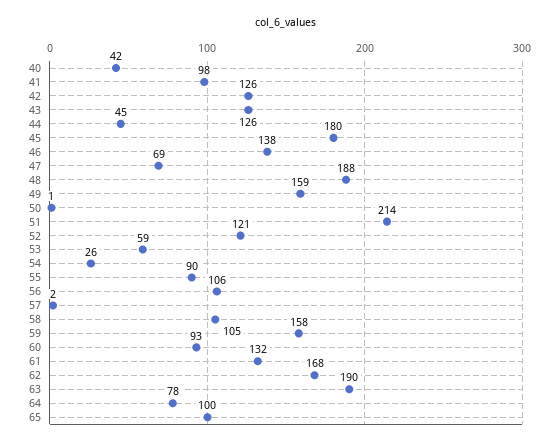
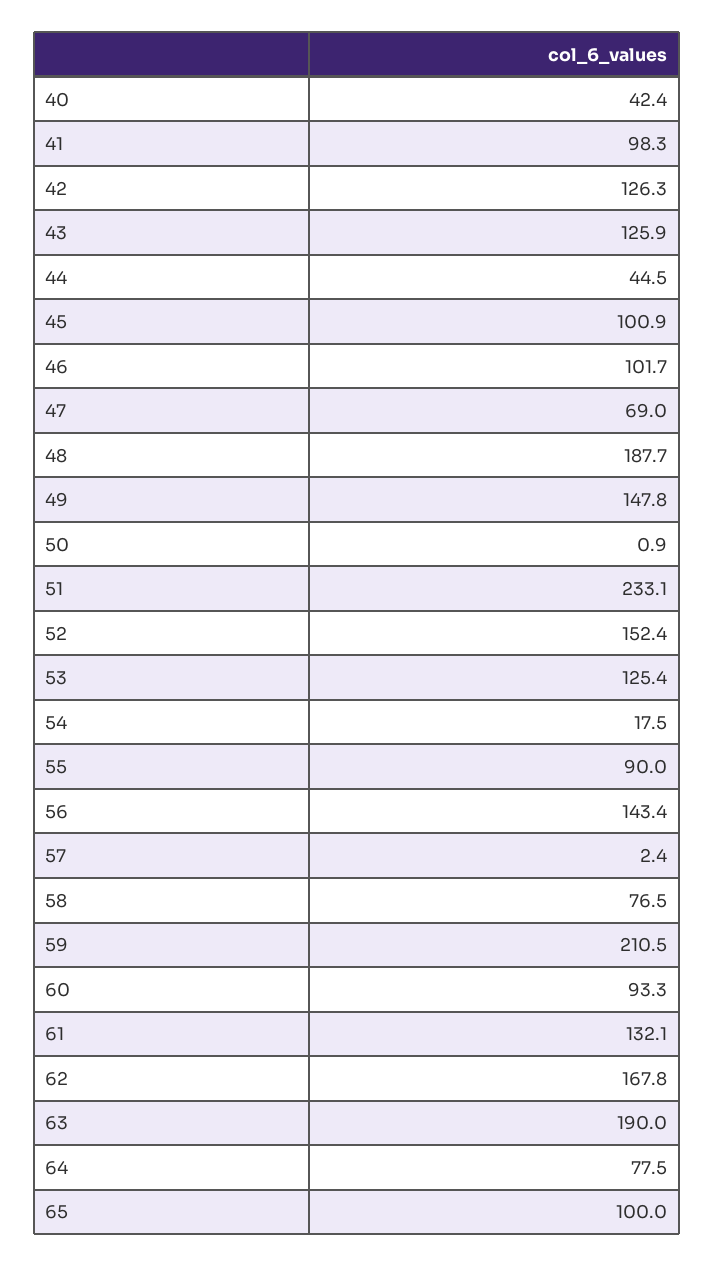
  {
    "40": 42.4,
    "41": 98.3,
    "42": 126.3,
    "43": 125.9,
    "44": 44.5,
-   "45": 180,
+   "45": 100.9,
-   "46": 138,
+   "46": 101.7,
    "47": 69,
    "48": 187.7,
-   "49": 159,
+   "49": 147.8,
    "50": 0.9,
-   "51": 214,
+   "51": 233.1,
-   "52": 121,
+   "52": 152.4,
-   "53": 59,
+   "53": 125.4,
-   "54": 26,
+   "54": 17.5,
    "55": 90,
-   "56": 106,
+   "56": 143.4,
    "57": 2.4,
-   "58": 105,
+   "58": 76.5,
-   "59": 158,
+   "59": 210.5,
    "60": 93.3,
    "61": 132.1,
    "62": 167.8,
    "63": 190,
    "64": 77.5,
    "65": 100
  }

